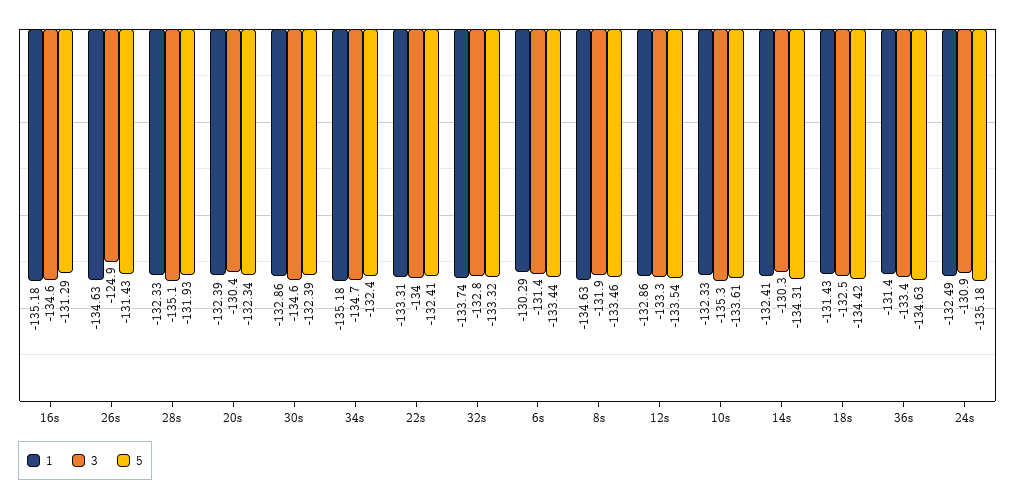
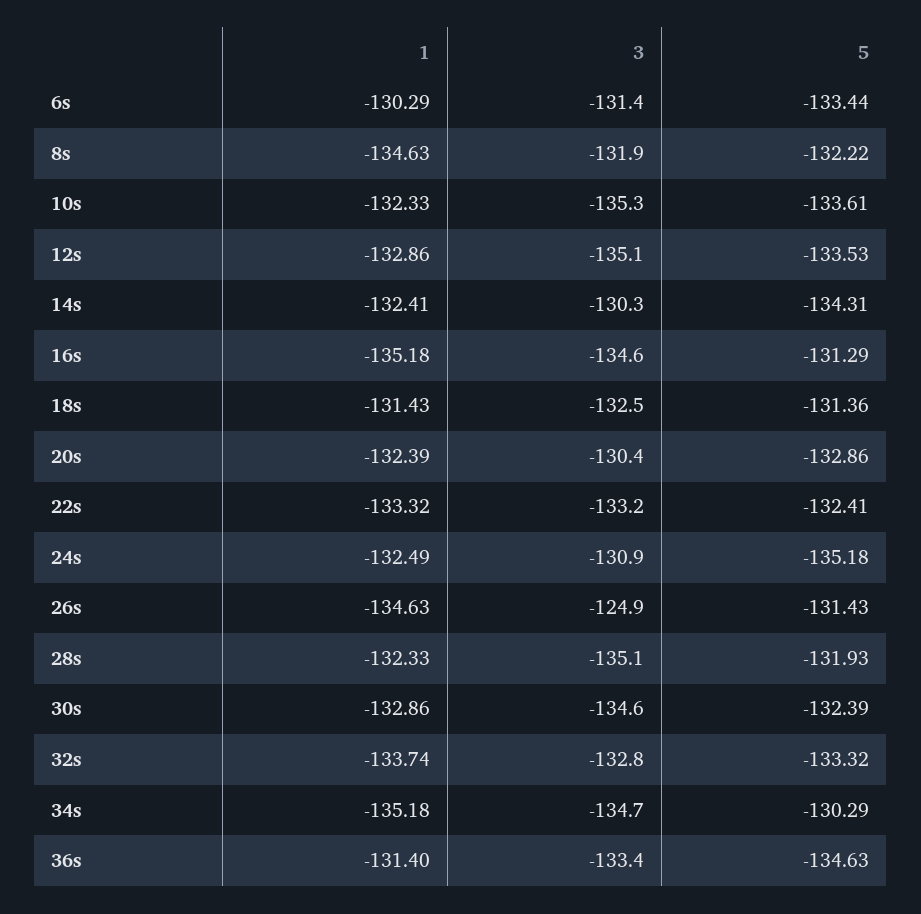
  {
    "1": {
      "16s": -135.18,
      "26s": -134.63,
      "28s": -132.33,
      "20s": -132.39,
      "30s": -132.86,
      "34s": -135.18,
-     "22s": -133.31,
+     "22s": -133.32,
      "32s": -133.74,
      "6s": -130.29,
      "8s": -134.63,
      "12s": -132.86,
      "10s": -132.33,
      "14s": -132.41,
      "18s": -131.43,
      "36s": -131.4,
      "24s": -132.49
    },
    "3": {
      "16s": -134.6,
      "26s": -124.9,
      "28s": -135.1,
      "20s": -130.4,
      "30s": -134.6,
      "34s": -134.7,
-     "22s": -134,
+     "22s": -133.2,
      "32s": -132.8,
      "6s": -131.4,
      "8s": -131.9,
-     "12s": -133.3,
+     "12s": -135.1,
      "10s": -135.3,
      "14s": -130.3,
      "18s": -132.5,
      "36s": -133.4,
      "24s": -130.9
    },
    "5": {
      "16s": -131.29,
      "26s": -131.43,
      "28s": -131.93,
-     "20s": -132.34,
+     "20s": -132.86,
      "30s": -132.39,
-     "34s": -132.4,
+     "34s": -130.29,
      "22s": -132.41,
      "32s": -133.32,
      "6s": -133.44,
-     "8s": -133.46,
+     "8s": -132.22,
-     "12s": -133.54,
+     "12s": -133.53,
      "10s": -133.61,
      "14s": -134.31,
-     "18s": -134.42,
+     "18s": -131.36,
      "36s": -134.63,
      "24s": -135.18
    }
  }

